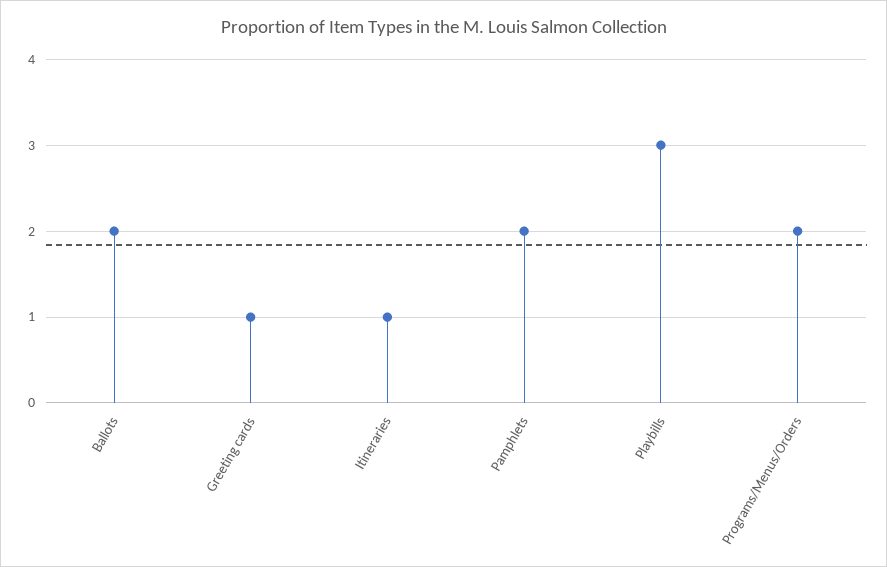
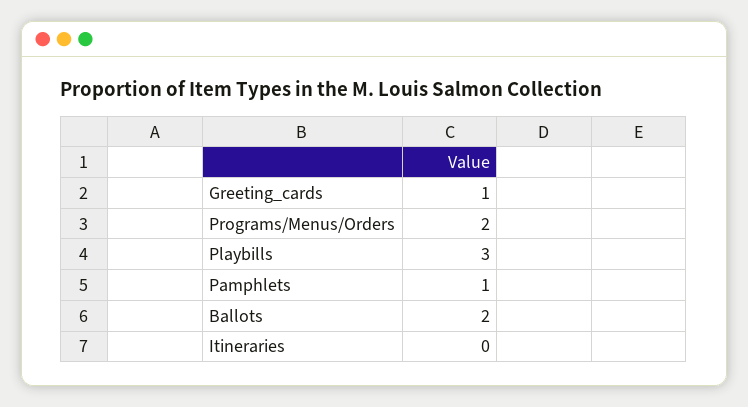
  {
    "Ballots": 2,
    "Greeting cards": 1,
-   "Itineraries": 1,
+   "Itineraries": 0,
-   "Pamphlets": 2,
+   "Pamphlets": 1,
    "Playbills": 3,
    "Programs/Menus/Orders": 2
  }

